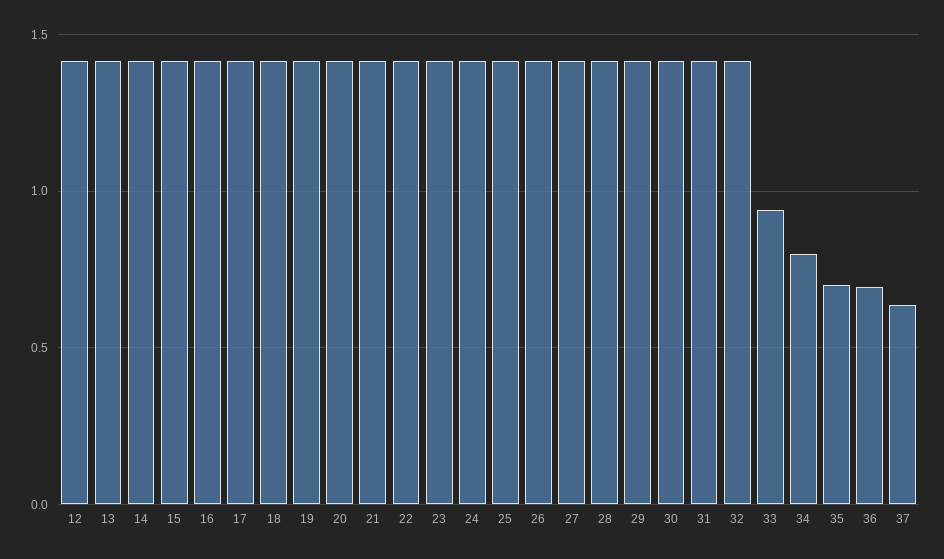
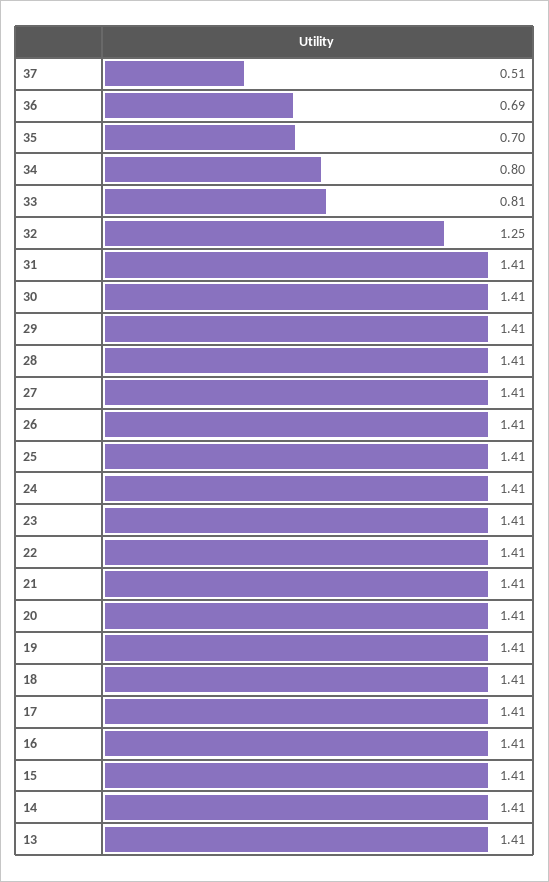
  {
-   "12": 1.4,
    "13": 1.41,
    "14": 1.41,
    "15": 1.41,
    "16": 1.41,
    "17": 1.41,
    "18": 1.41,
    "19": 1.41,
    "20": 1.41,
    "21": 1.41,
    "22": 1.41,
    "23": 1.41,
    "24": 1.41,
    "25": 1.41,
    "26": 1.41,
    "27": 1.41,
    "28": 1.41,
    "29": 1.41,
    "30": 1.41,
    "31": 1.41,
-   "32": 1.4,
+   "32": 1.25,
-   "33": 0.95,
+   "33": 0.81,
    "34": 0.8,
    "35": 0.7,
    "36": 0.69,
-   "37": 0.65
+   "37": 0.51
  }

